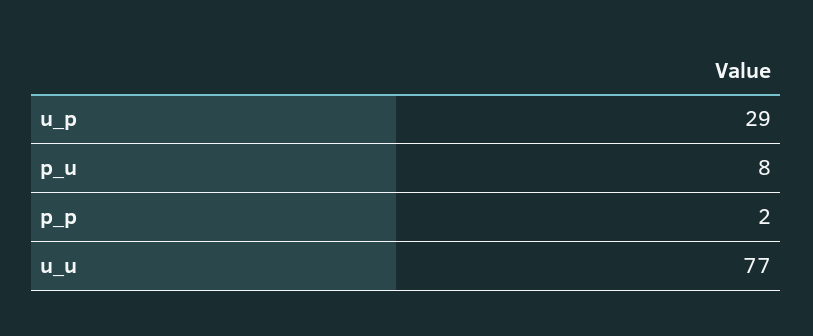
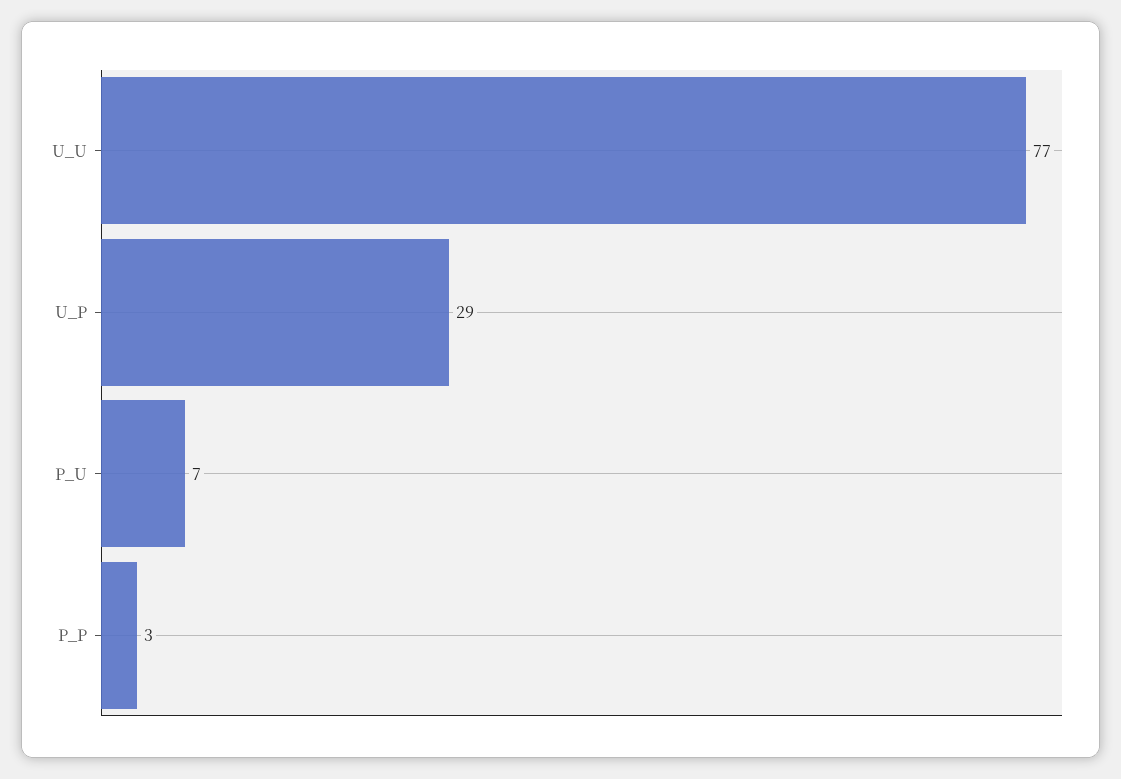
  {
    "u_p": 29,
-   "p_u": 8,
+   "p_u": 7,
-   "p_p": 2,
+   "p_p": 3,
    "u_u": 77
  }

